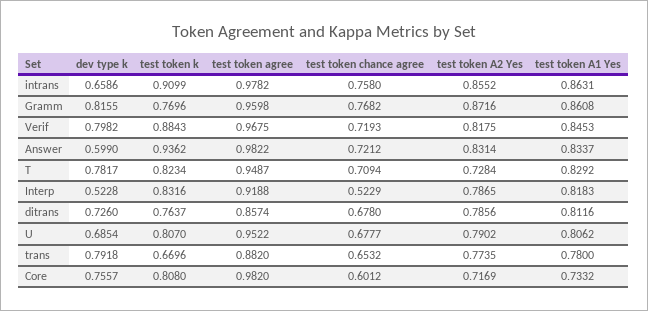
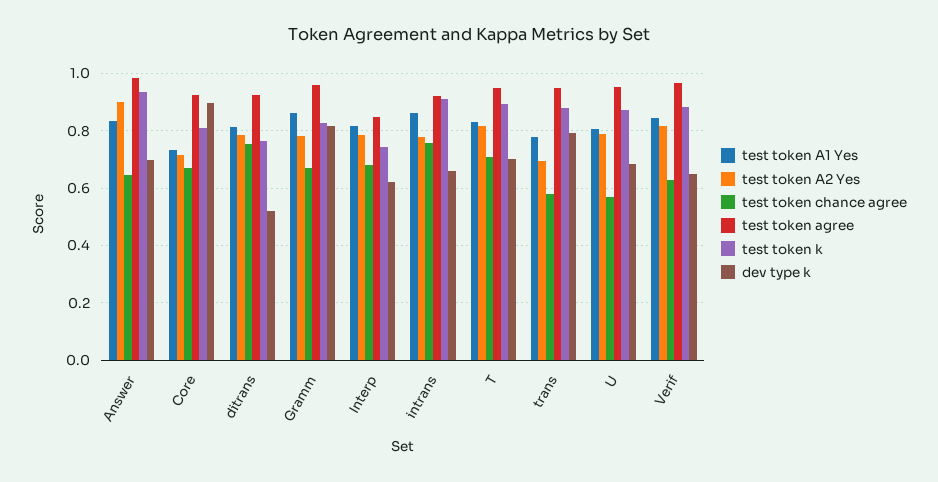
  {
    "dev type k": {
      "intrans": 0.6586,
      "Gramm": 0.8155,
-     "Verif": 0.7982,
+     "Verif": 0.65,
-     "Answer": 0.599,
+     "Answer": 0.7,
-     "T": 0.7817,
+     "T": 0.7,
-     "Interp": 0.5228,
+     "Interp": 0.625,
-     "ditrans": 0.726,
+     "ditrans": 0.525,
      "U": 0.6854,
      "trans": 0.7918,
-     "Core": 0.7557
+     "Core": 0.9
    },
    "test token k": {
      "intrans": 0.9099,
-     "Gramm": 0.7696,
+     "Gramm": 0.825,
      "Verif": 0.8843,
      "Answer": 0.9362,
-     "T": 0.8234,
+     "T": 0.9,
-     "Interp": 0.8316,
+     "Interp": 0.75,
      "ditrans": 0.7637,
-     "U": 0.807,
+     "U": 0.875,
-     "trans": 0.6696,
+     "trans": 0.875,
      "Core": 0.808
    },
    "test token agree": {
-     "intrans": 0.9782,
+     "intrans": 0.925,
      "Gramm": 0.9598,
      "Verif": 0.9675,
      "Answer": 0.9822,
      "T": 0.9487,
-     "Interp": 0.9188,
+     "Interp": 0.85,
-     "ditrans": 0.8574,
+     "ditrans": 0.925,
      "U": 0.9522,
-     "trans": 0.882,
+     "trans": 0.95,
-     "Core": 0.982
+     "Core": 0.925
    },
    "test token chance agree": {
      "intrans": 0.758,
-     "Gramm": 0.7682,
+     "Gramm": 0.675,
-     "Verif": 0.7193,
+     "Verif": 0.625,
-     "Answer": 0.7212,
+     "Answer": 0.65,
      "T": 0.7094,
-     "Interp": 0.5229,
+     "Interp": 0.675,
-     "ditrans": 0.678,
+     "ditrans": 0.75,
-     "U": 0.6777,
+     "U": 0.575,
-     "trans": 0.6532,
+     "trans": 0.575,
-     "Core": 0.6012
+     "Core": 0.675
    },
    "test token A2 Yes": {
-     "intrans": 0.8552,
+     "intrans": 0.775,
-     "Gramm": 0.8716,
+     "Gramm": 0.775,
      "Verif": 0.8175,
-     "Answer": 0.8314,
+     "Answer": 0.9,
-     "T": 0.7284,
+     "T": 0.825,
      "Interp": 0.7865,
      "ditrans": 0.7856,
      "U": 0.7902,
-     "trans": 0.7735,
+     "trans": 0.7,
      "Core": 0.7169
    },
    "test token A1 Yes": {
      "intrans": 0.8631,
      "Gramm": 0.8608,
      "Verif": 0.8453,
      "Answer": 0.8337,
      "T": 0.8292,
      "Interp": 0.8183,
      "ditrans": 0.8116,
      "U": 0.8062,
      "trans": 0.78,
      "Core": 0.7332
    }
  }

